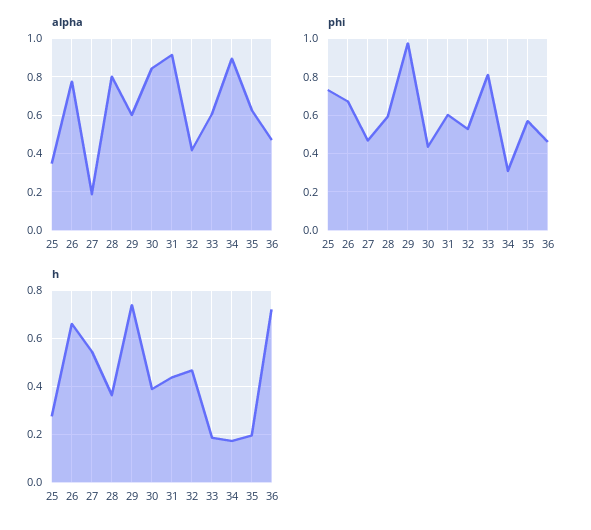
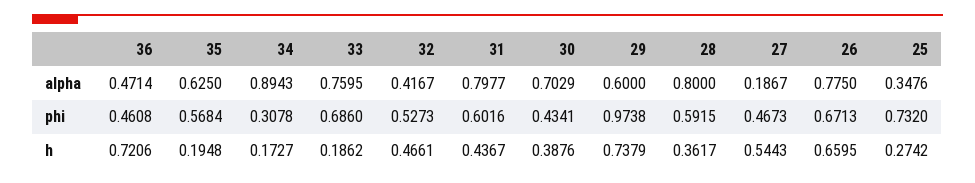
  {
    "alpha": {
      "25": 0.3476,
      "26": 0.775,
      "27": 0.1867,
      "28": 0.8,
      "29": 0.6,
-     "30": 0.85,
+     "30": 0.7029,
-     "31": 0.9,
+     "31": 0.7977,
      "32": 0.4167,
-     "33": 0.6,
+     "33": 0.7595,
      "34": 0.8943,
      "35": 0.625,
      "36": 0.4714
    },
    "phi": {
      "25": 0.732,
      "26": 0.6713,
      "27": 0.4673,
      "28": 0.5915,
      "29": 0.9738,
      "30": 0.4341,
      "31": 0.6016,
      "32": 0.5273,
-     "33": 0.8,
+     "33": 0.686,
      "34": 0.3078,
      "35": 0.5684,
      "36": 0.4608
    },
    "h": {
      "25": 0.2742,
      "26": 0.6595,
      "27": 0.5443,
      "28": 0.3617,
      "29": 0.7379,
      "30": 0.3876,
      "31": 0.4367,
      "32": 0.4661,
      "33": 0.1862,
      "34": 0.1727,
      "35": 0.1948,
      "36": 0.7206
    }
  }

